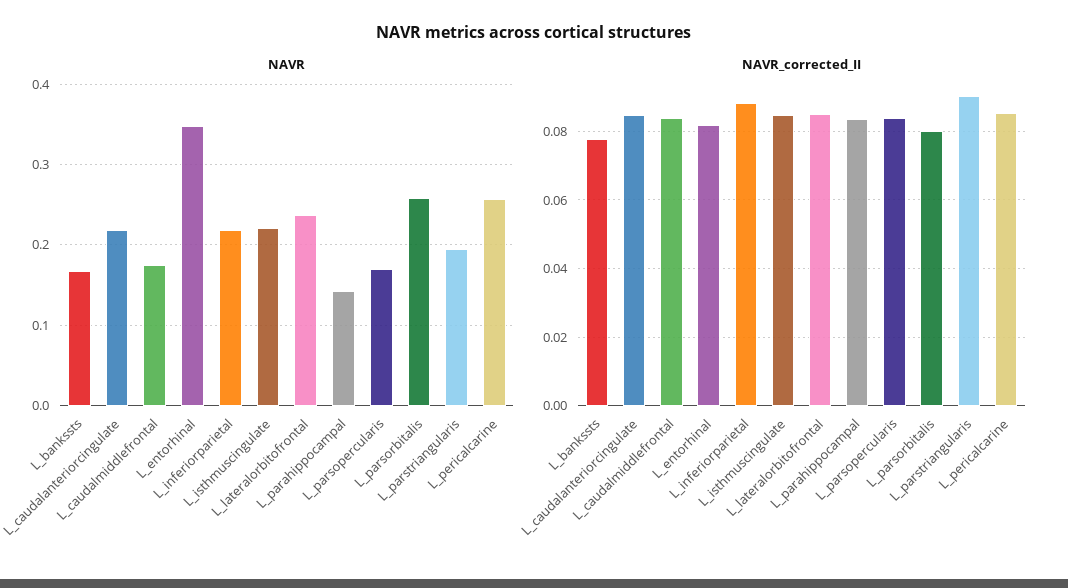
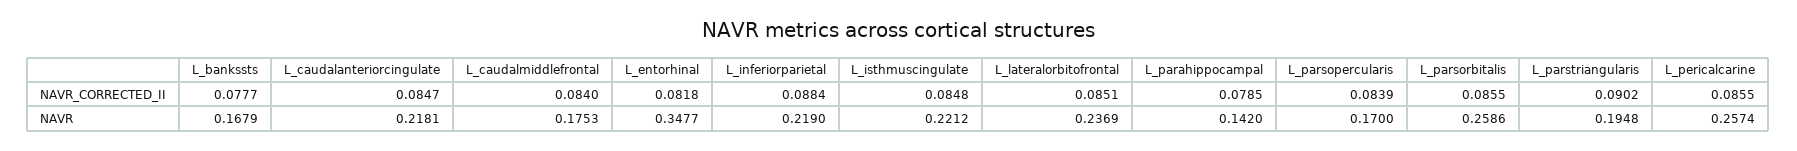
  {
    "NAVR": {
      "L_bankssts": 0.1679,
      "L_caudalanteriorcingulate": 0.2181,
      "L_caudalmiddlefrontal": 0.1753,
      "L_entorhinal": 0.3477,
      "L_inferiorparietal": 0.219,
      "L_isthmuscingulate": 0.2212,
      "L_lateralorbitofrontal": 0.2369,
      "L_parahippocampal": 0.142,
      "L_parsopercularis": 0.17,
      "L_parsorbitalis": 0.2586,
      "L_parstriangularis": 0.1948,
      "L_pericalcarine": 0.2574
    },
    "NAVR_corrected_II": {
      "L_bankssts": 0.0777,
      "L_caudalanteriorcingulate": 0.0847,
      "L_caudalmiddlefrontal": 0.084,
      "L_entorhinal": 0.0818,
      "L_inferiorparietal": 0.0884,
      "L_isthmuscingulate": 0.0848,
      "L_lateralorbitofrontal": 0.0851,
-     "L_parahippocampal": 0.084,
+     "L_parahippocampal": 0.0785,
      "L_parsopercularis": 0.0839,
-     "L_parsorbitalis": 0.08,
+     "L_parsorbitalis": 0.0855,
      "L_parstriangularis": 0.0902,
      "L_pericalcarine": 0.0855
    }
  }

